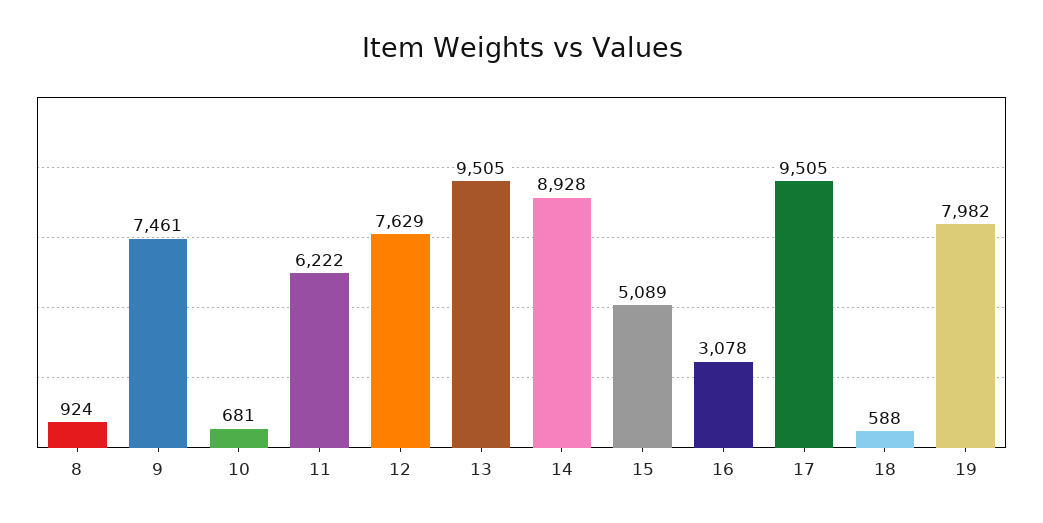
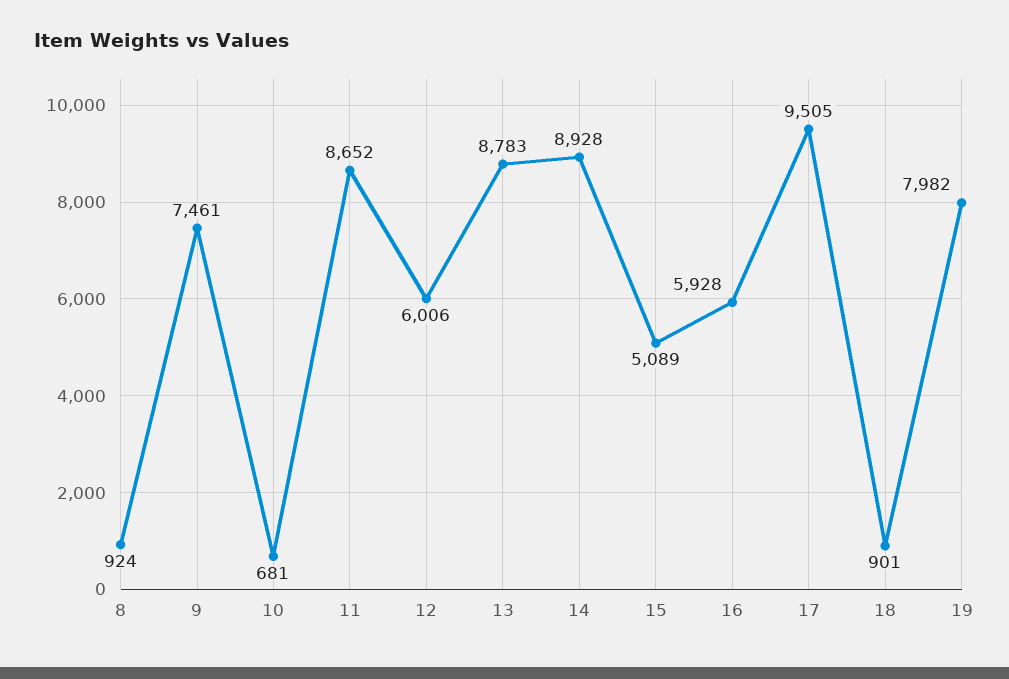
  {
    "8": 924,
    "9": 7461,
    "10": 681,
-   "11": 6222,
+   "11": 8652,
-   "12": 7629,
+   "12": 6006,
-   "13": 9505,
+   "13": 8783,
    "14": 8928,
    "15": 5089,
-   "16": 3078,
+   "16": 5928,
    "17": 9505,
-   "18": 588,
+   "18": 901,
    "19": 7982
  }

